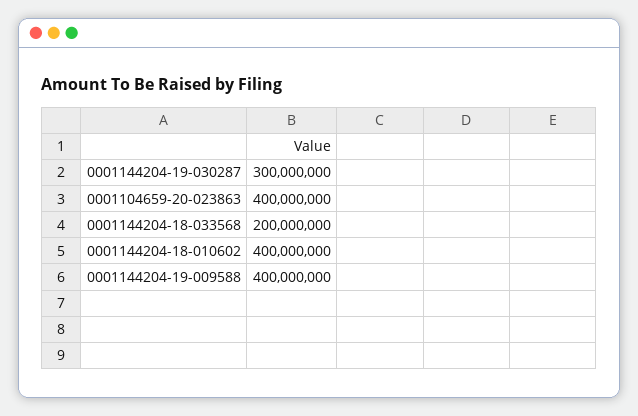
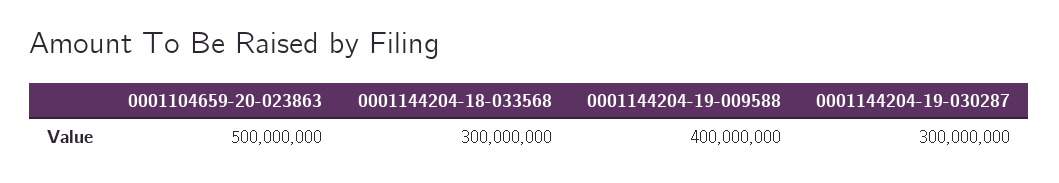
  {
    "0001144204-19-030287": 300000000,
-   "0001104659-20-023863": 400000000,
+   "0001104659-20-023863": 500000000,
-   "0001144204-18-033568": 200000000,
+   "0001144204-18-033568": 300000000,
-   "0001144204-18-010602": 400000000,
    "0001144204-19-009588": 400000000
  }

